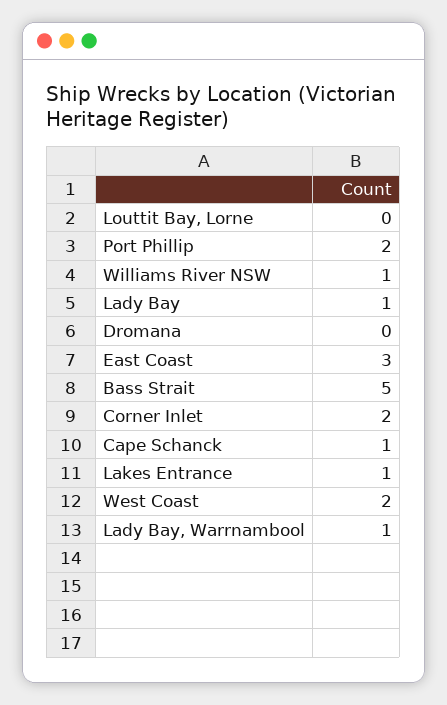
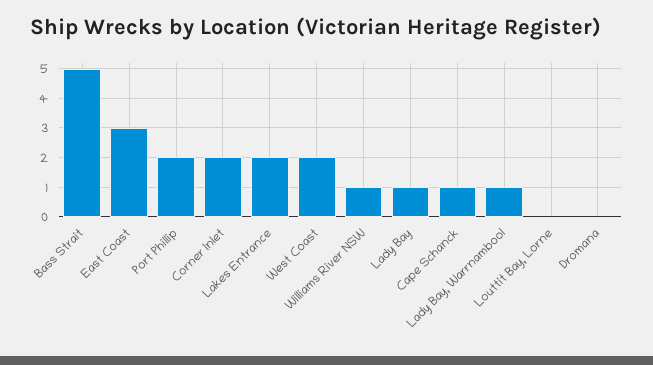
  {
    "Louttit Bay, Lorne": 0,
    "Port Phillip": 2,
    "Williams River NSW": 1,
    "Lady Bay": 1,
    "Dromana": 0,
    "East Coast": 3,
    "Bass Strait": 5,
    "Corner Inlet": 2,
    "Cape Schanck": 1,
-   "Lakes Entrance": 1,
+   "Lakes Entrance": 2,
    "West Coast": 2,
    "Lady Bay, Warrnambool": 1
  }

